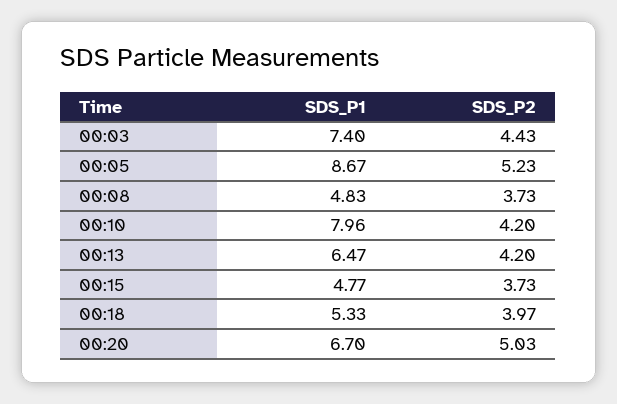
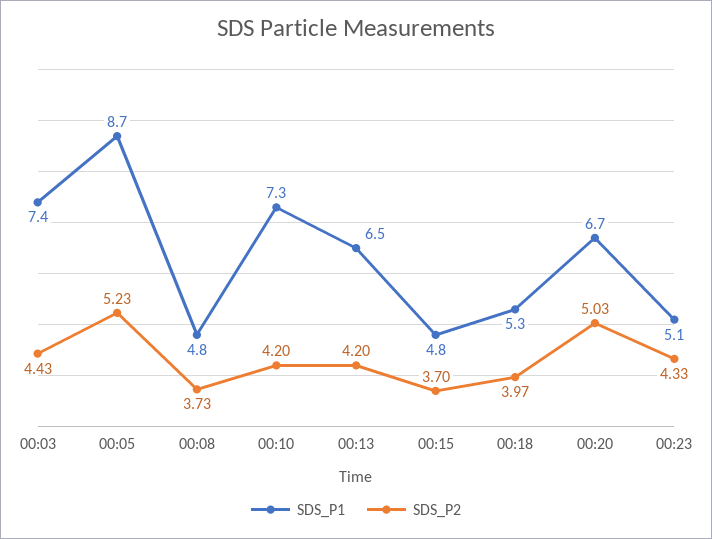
  {
    "SDS_P1": {
      "00:03": 7.4,
      "00:05": 8.67,
      "00:08": 4.83,
-     "00:10": 7.96,
+     "00:10": 7.3,
      "00:13": 6.47,
      "00:15": 4.77,
      "00:18": 5.33,
-     "00:20": 6.7
+     "00:20": 6.7,
+     "00:23": 5.1
    },
    "SDS_P2": {
      "00:03": 4.43,
      "00:05": 5.23,
      "00:08": 3.73,
      "00:10": 4.2,
      "00:13": 4.2,
-     "00:15": 3.73,
+     "00:15": 3.7,
      "00:18": 3.97,
-     "00:20": 5.03
+     "00:20": 5.03,
+     "00:23": 4.33
    }
  }

